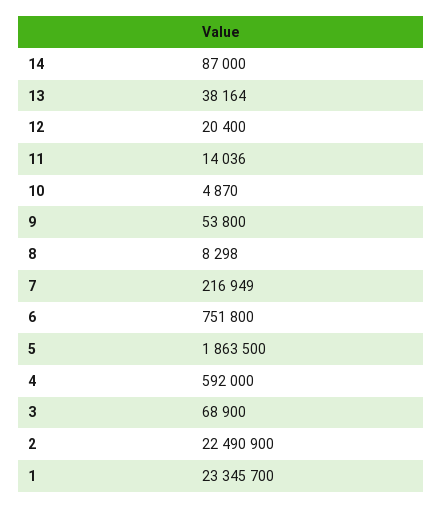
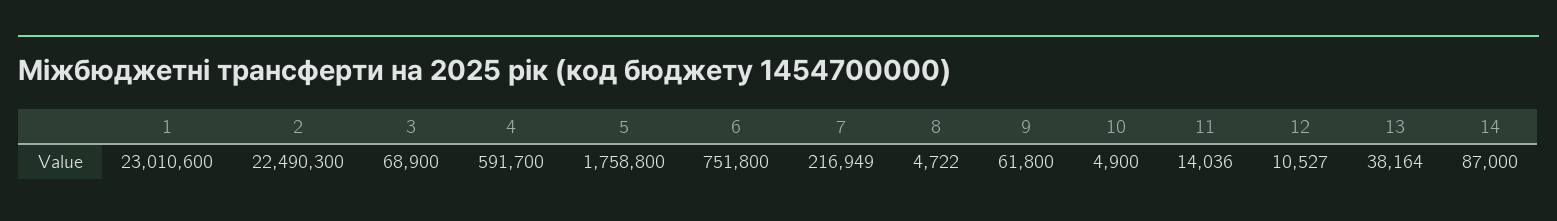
  {
    "14": 87000,
    "13": 38164,
-   "12": 20400,
+   "12": 10527,
    "11": 14036,
-   "10": 4870,
+   "10": 4900,
-   "9": 53800,
+   "9": 61800,
-   "8": 8298,
+   "8": 4722,
    "7": 216949,
    "6": 751800,
-   "5": 1863500,
+   "5": 1758800,
-   "4": 592000,
+   "4": 591700,
    "3": 68900,
-   "2": 22490900,
+   "2": 22490300,
-   "1": 23345700
+   "1": 23010600
  }

